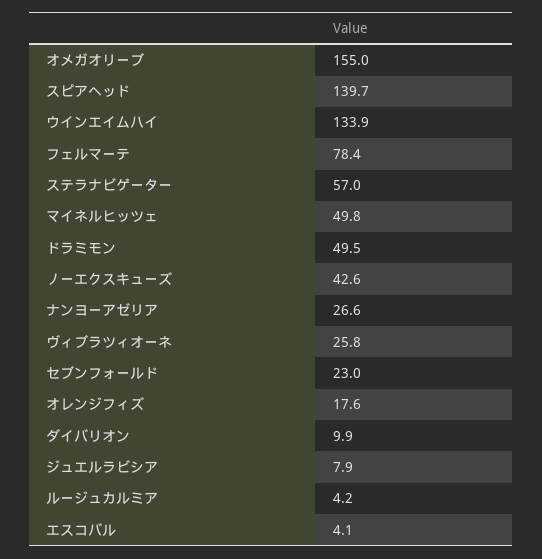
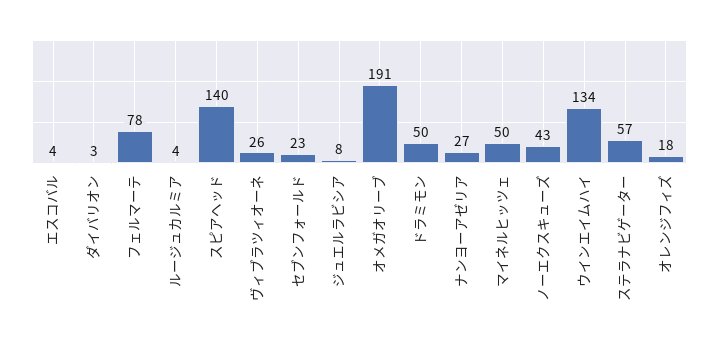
  {
-   "オメガオリーブ": 155,
+   "オメガオリーブ": 191,
    "スピアヘッド": 139.7,
    "ウインエイムハイ": 133.9,
    "フェルマーテ": 78.4,
    "ステラナビゲーター": 57,
    "マイネルヒッツェ": 49.8,
    "ドラミモン": 49.5,
    "ノーエクスキューズ": 42.6,
    "ナンヨーアゼリア": 26.6,
    "ヴィブラツィオーネ": 25.8,
    "セブンフォールド": 23,
    "オレンジフィズ": 17.6,
-   "ダイバリオン": 9.9,
+   "ダイバリオン": 3,
    "ジュエルラビシア": 7.9,
    "ルージュカルミア": 4.2,
    "エスコバル": 4.1
  }

